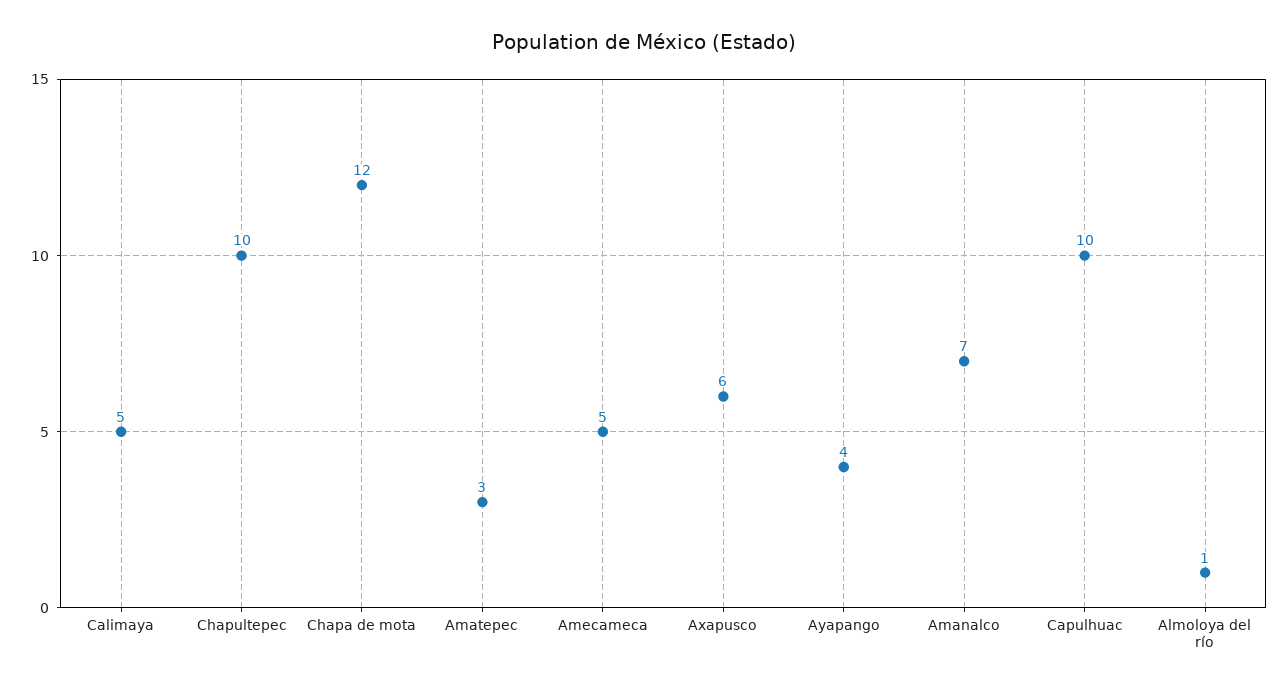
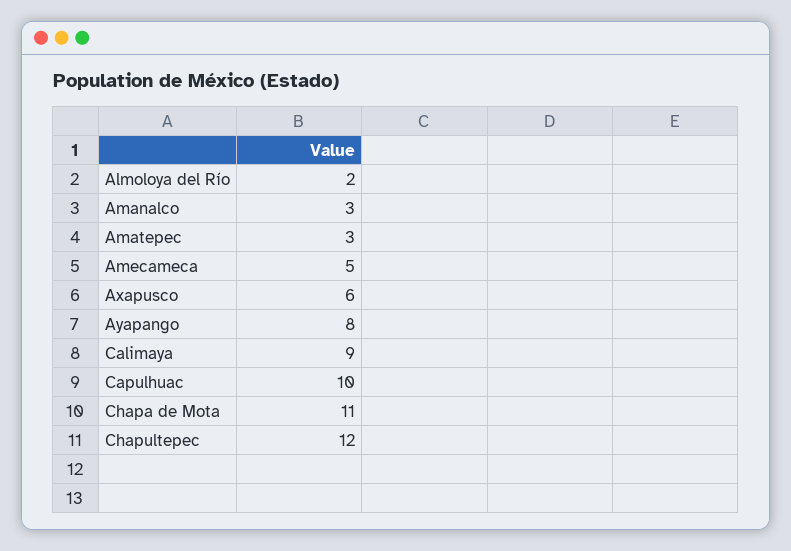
  {
-   "Calimaya": 5,
+   "Calimaya": 9,
-   "Chapultepec": 10,
+   "Chapultepec": 12,
-   "Chapa de mota": 12,
+   "Chapa de mota": 11,
    "Amatepec": 3,
    "Amecameca": 5,
    "Axapusco": 6,
-   "Ayapango": 4,
+   "Ayapango": 8,
-   "Amanalco": 7,
+   "Amanalco": 3,
    "Capulhuac": 10,
-   "Almoloya del río": 1
+   "Almoloya del río": 2
  }

